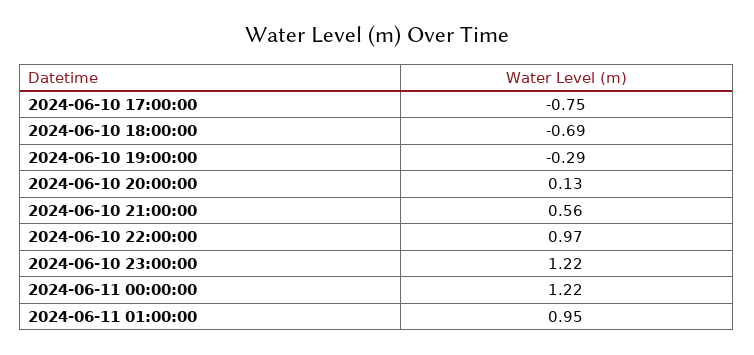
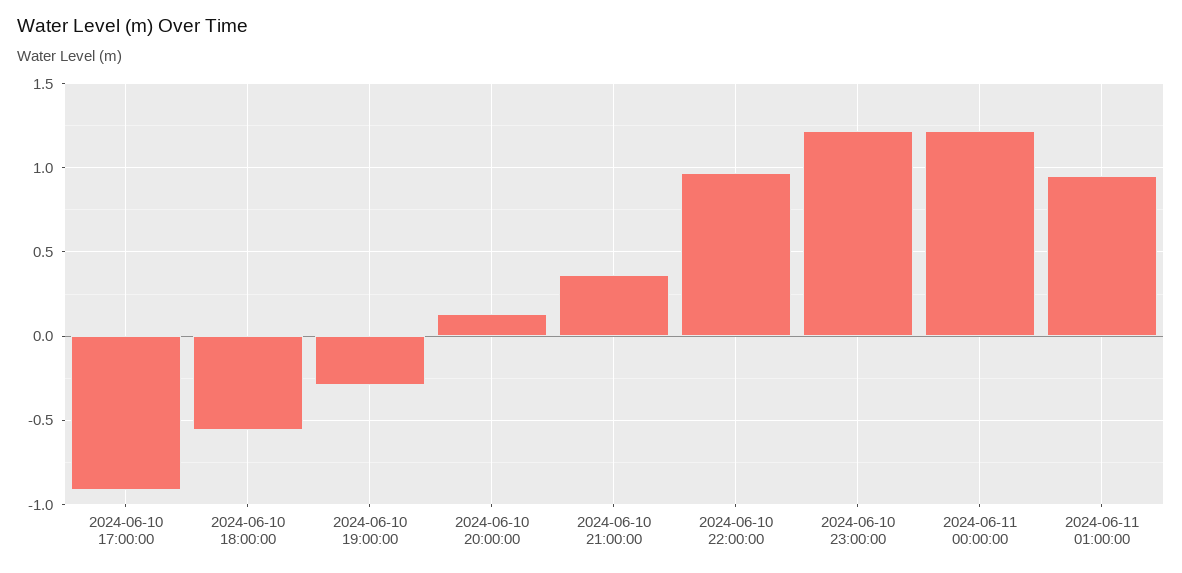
  {
-   "2024-06-10 17:00:00": -0.75,
+   "2024-06-10 17:00:00": -0.9,
-   "2024-06-10 18:00:00": -0.69,
+   "2024-06-10 18:00:00": -0.55,
    "2024-06-10 19:00:00": -0.29,
    "2024-06-10 20:00:00": 0.13,
-   "2024-06-10 21:00:00": 0.56,
+   "2024-06-10 21:00:00": 0.35,
    "2024-06-10 22:00:00": 0.97,
    "2024-06-10 23:00:00": 1.22,
    "2024-06-11 00:00:00": 1.22,
    "2024-06-11 01:00:00": 0.95
  }

